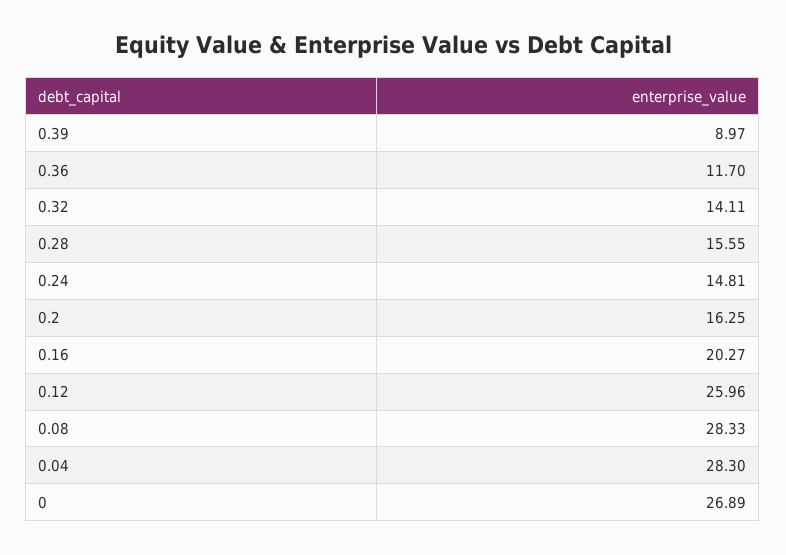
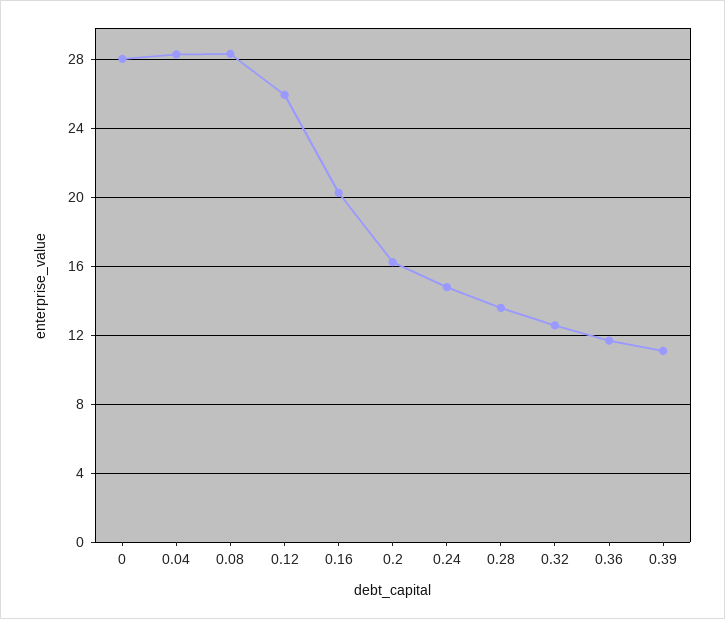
  {
-   "0.39": 8.97,
+   "0.39": 11,
    "0.36": 11.7,
-   "0.32": 14.11,
+   "0.32": 12.5,
-   "0.28": 15.55,
+   "0.28": 13.5,
    "0.24": 14.81,
    "0.2": 16.25,
    "0.16": 20.27,
    "0.12": 25.96,
    "0.08": 28.33,
    "0.04": 28.3,
-   "0": 26.89
+   "0": 28
  }

